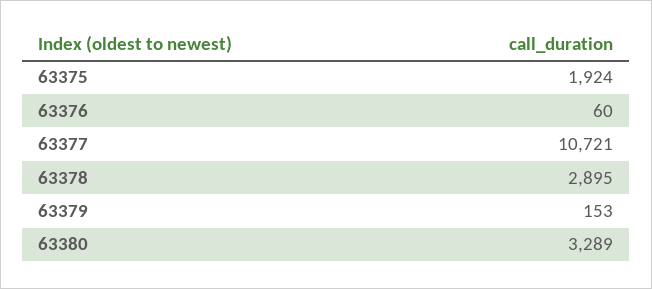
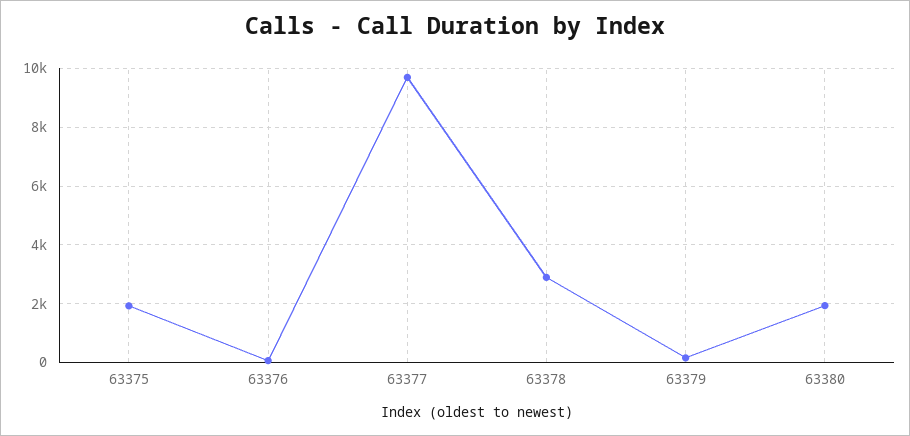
  {
    "63375": 1924,
    "63376": 60,
-   "63377": 10721,
+   "63377": 9750,
    "63378": 2895,
    "63379": 153,
-   "63380": 3289
+   "63380": 2000
  }

